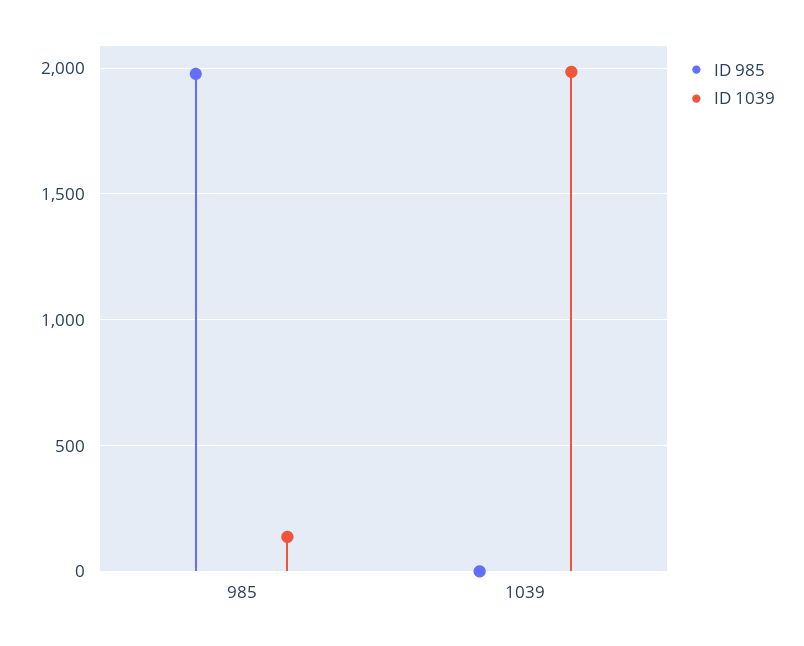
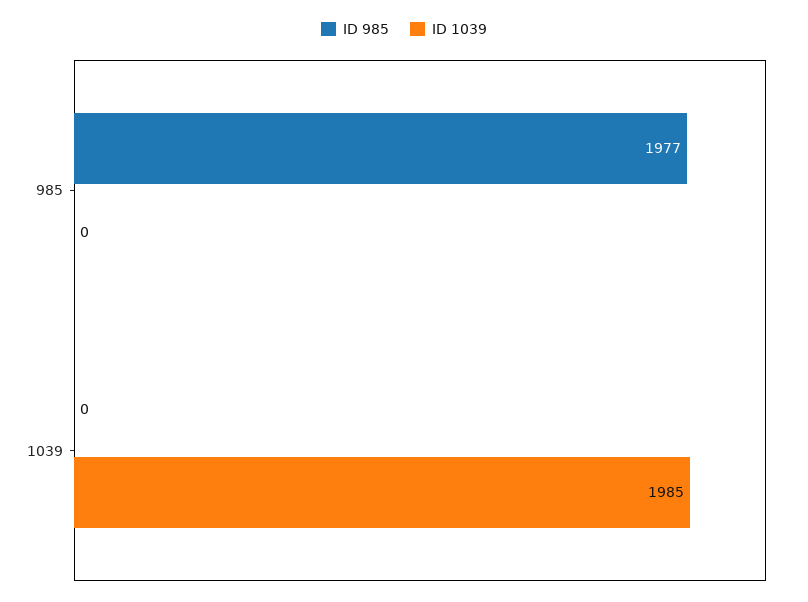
  {
    "ID 985": {
      "985": 1977,
      "1039": 0
    },
    "ID 1039": {
-     "985": 150,
+     "985": 0,
      "1039": 1985
    }
  }

